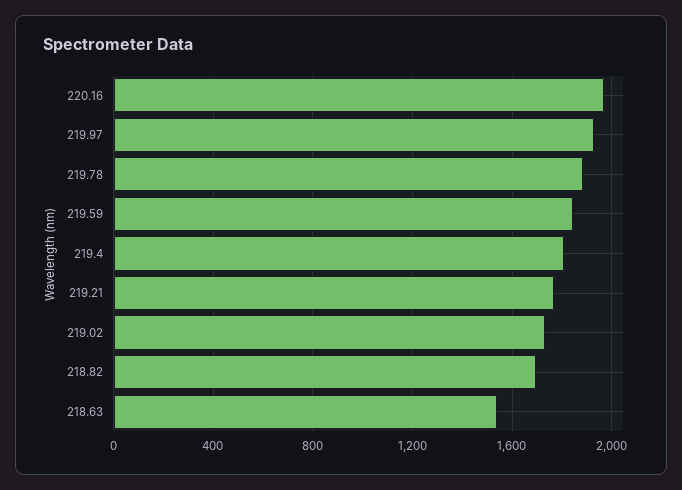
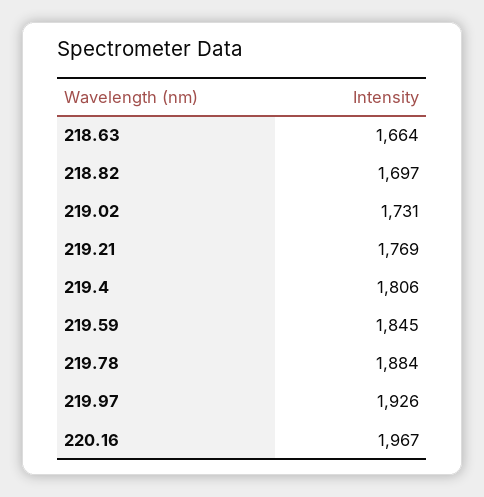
  {
    "220.16": 1967,
    "219.97": 1926,
    "219.78": 1884,
    "219.59": 1845,
    "219.4": 1806,
    "219.21": 1769,
    "219.02": 1731,
    "218.82": 1697,
-   "218.63": 1550
+   "218.63": 1664
  }

